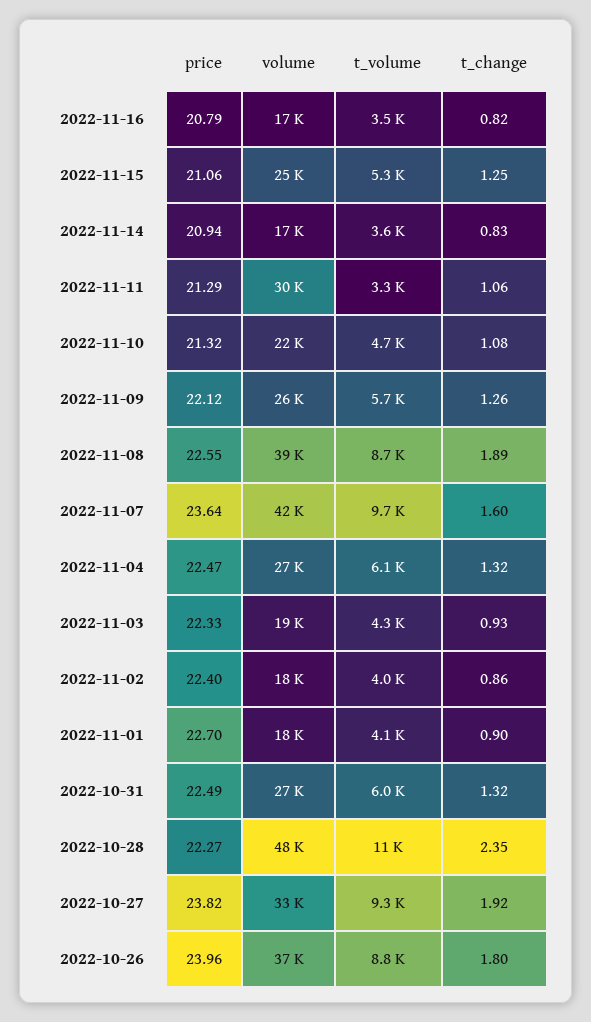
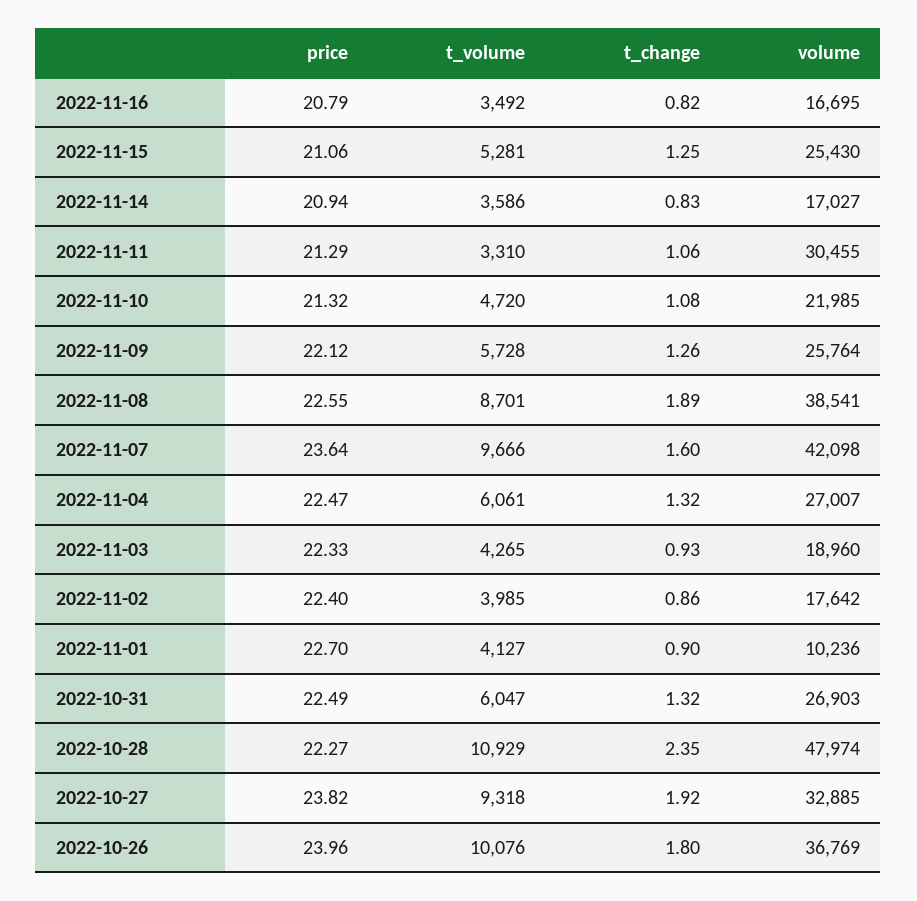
  {
    "price": {
      "2022-11-16": 20.79,
      "2022-11-15": 21.06,
      "2022-11-14": 20.94,
      "2022-11-11": 21.29,
      "2022-11-10": 21.32,
      "2022-11-09": 22.12,
      "2022-11-08": 22.55,
      "2022-11-07": 23.64,
      "2022-11-04": 22.47,
      "2022-11-03": 22.33,
      "2022-11-02": 22.4,
      "2022-11-01": 22.7,
      "2022-10-31": 22.49,
      "2022-10-28": 22.27,
      "2022-10-27": 23.82,
      "2022-10-26": 23.96
    },
    "volume": {
      "2022-11-16": 16695,
      "2022-11-15": 25430,
      "2022-11-14": 17027,
      "2022-11-11": 30455,
      "2022-11-10": 21985,
      "2022-11-09": 25764,
      "2022-11-08": 38541,
      "2022-11-07": 42098,
      "2022-11-04": 27007,
      "2022-11-03": 18960,
      "2022-11-02": 17642,
-     "2022-11-01": 18000,
+     "2022-11-01": 10236,
      "2022-10-31": 26903,
      "2022-10-28": 47974,
      "2022-10-27": 32885,
      "2022-10-26": 36769
    },
    "t_volume": {
      "2022-11-16": 3492,
      "2022-11-15": 5281,
      "2022-11-14": 3586,
      "2022-11-11": 3310,
      "2022-11-10": 4720,
      "2022-11-09": 5728,
      "2022-11-08": 8701,
      "2022-11-07": 9666,
      "2022-11-04": 6061,
      "2022-11-03": 4265,
      "2022-11-02": 3985,
      "2022-11-01": 4127,
      "2022-10-31": 6047,
      "2022-10-28": 10929,
      "2022-10-27": 9318,
-     "2022-10-26": 8800
+     "2022-10-26": 10076
    },
    "t_change": {
      "2022-11-16": 0.82,
      "2022-11-15": 1.25,
      "2022-11-14": 0.83,
      "2022-11-11": 1.06,
      "2022-11-10": 1.08,
      "2022-11-09": 1.26,
      "2022-11-08": 1.89,
      "2022-11-07": 1.6,
      "2022-11-04": 1.32,
      "2022-11-03": 0.93,
      "2022-11-02": 0.86,
      "2022-11-01": 0.9,
      "2022-10-31": 1.32,
      "2022-10-28": 2.35,
      "2022-10-27": 1.92,
      "2022-10-26": 1.8
    }
  }

